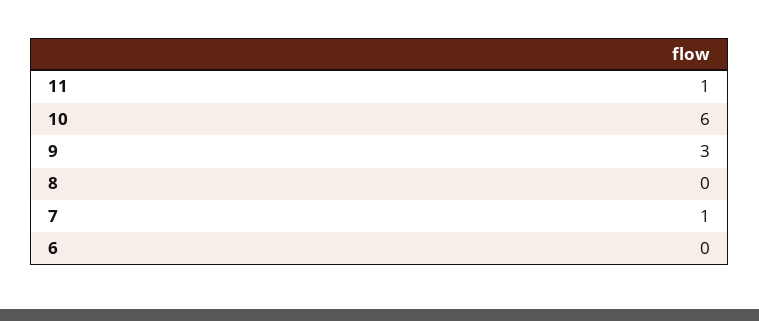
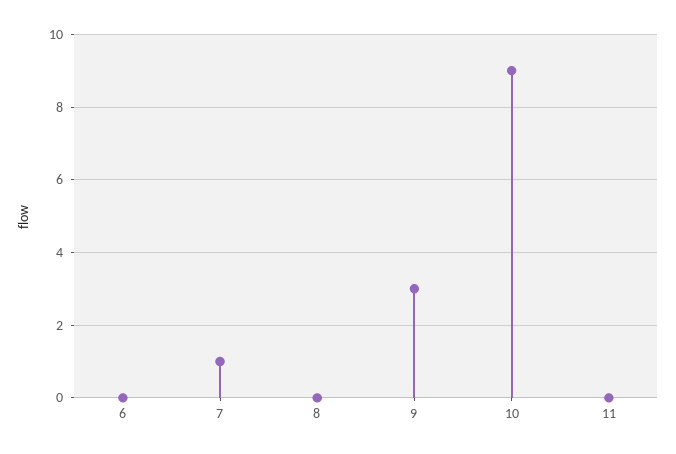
  {
-   "11": 1,
+   "11": 0,
-   "10": 6,
+   "10": 9,
    "9": 3,
    "8": 0,
    "7": 1,
    "6": 0
  }

